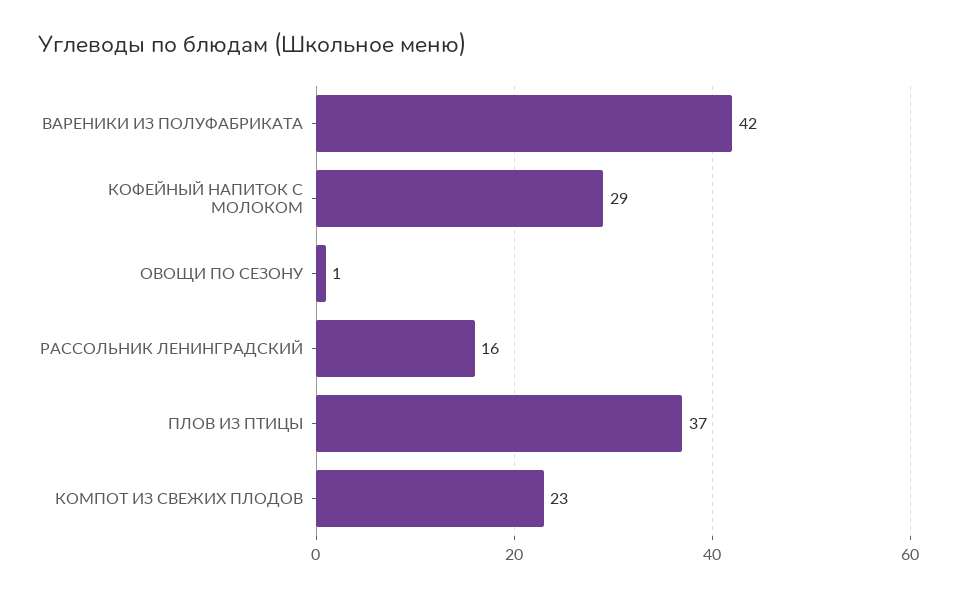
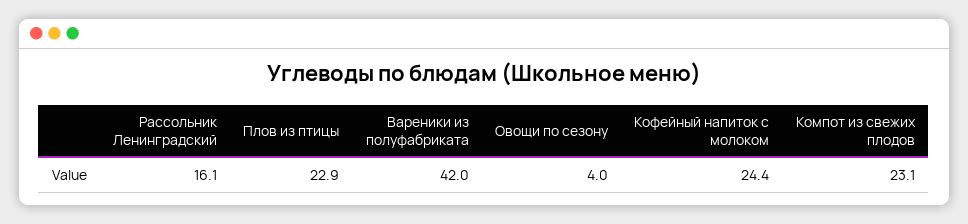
  {
    "ВАРЕНИКИ ИЗ ПОЛУФАБРИКАТА": 42,
-   "КОФЕЙНЫЙ НАПИТОК С МОЛОКОМ": 29,
+   "КОФЕЙНЫЙ НАПИТОК С МОЛОКОМ": 24.4,
-   "ОВОЩИ ПО СЕЗОНУ": 1,
+   "ОВОЩИ ПО СЕЗОНУ": 4,
    "РАССОЛЬНИК ЛЕНИНГРАДСКИЙ": 16.1,
-   "ПЛОВ ИЗ ПТИЦЫ": 37,
+   "ПЛОВ ИЗ ПТИЦЫ": 22.9,
    "КОМПОТ ИЗ СВЕЖИХ ПЛОДОВ": 23.1
  }

